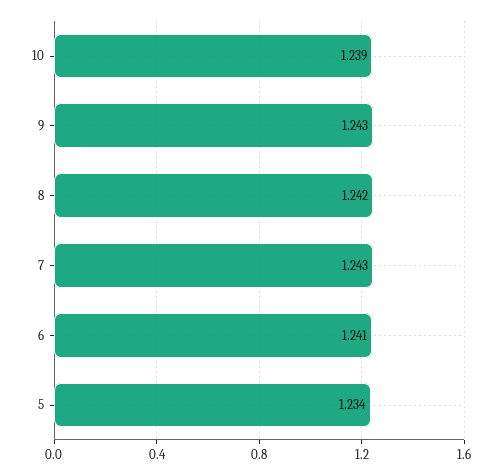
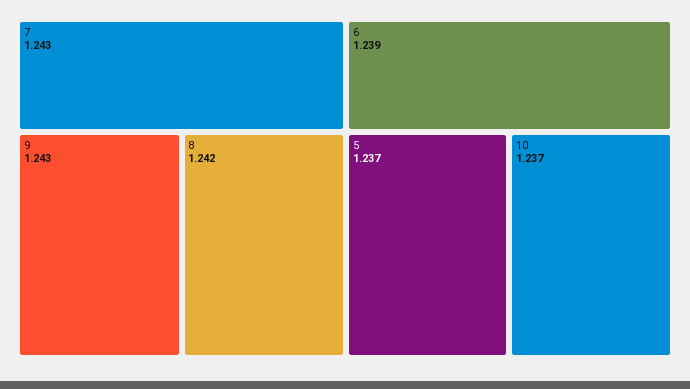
  {
-   "10": 1.239,
+   "10": 1.237,
    "9": 1.243,
    "8": 1.242,
    "7": 1.243,
-   "6": 1.241,
+   "6": 1.239,
-   "5": 1.234
+   "5": 1.237
  }

